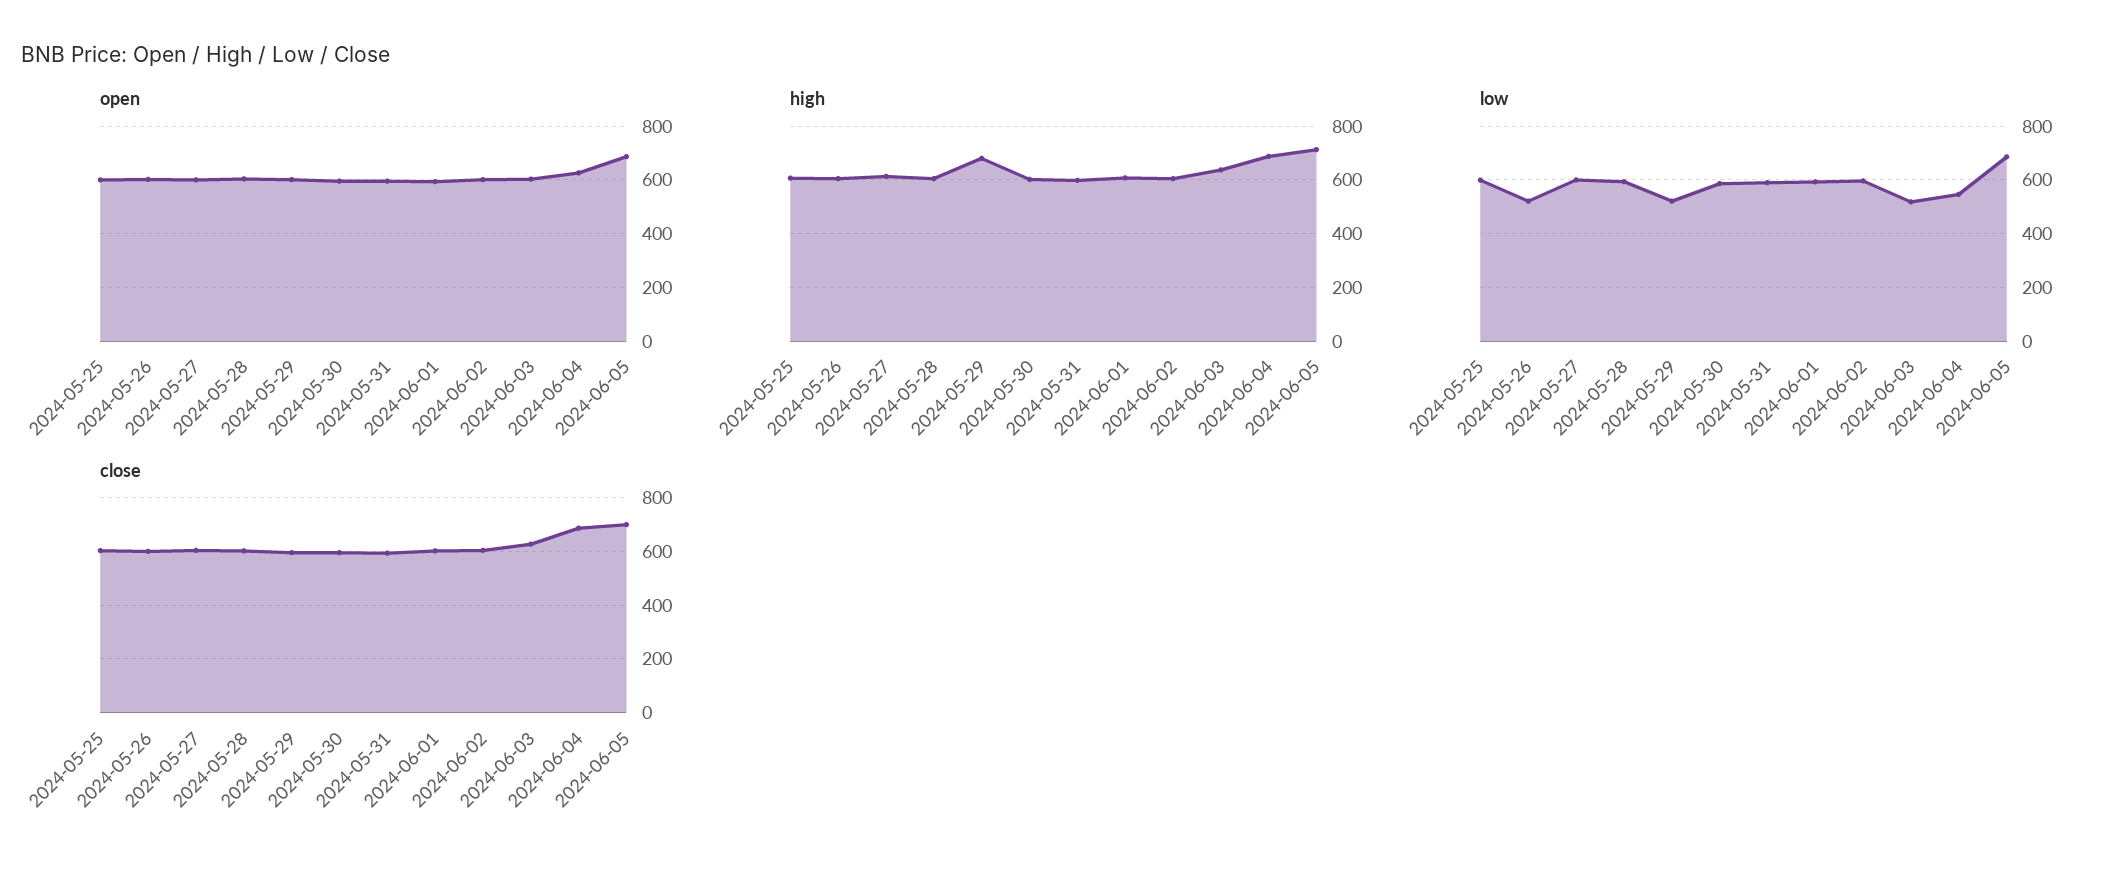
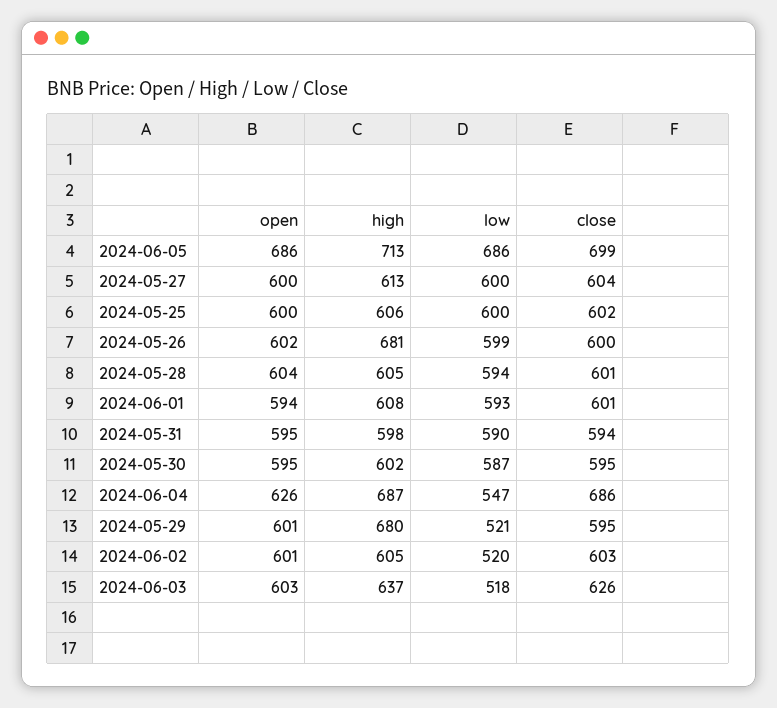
  {
    "open": {
      "2024-05-25": 600,
      "2024-05-26": 602,
      "2024-05-27": 600,
      "2024-05-28": 604,
      "2024-05-29": 601,
      "2024-05-30": 595,
      "2024-05-31": 595,
      "2024-06-01": 594,
      "2024-06-02": 601,
      "2024-06-03": 603,
      "2024-06-04": 626,
      "2024-06-05": 686
    },
    "high": {
      "2024-05-25": 606,
-     "2024-05-26": 600,
+     "2024-05-26": 681,
      "2024-05-27": 613,
      "2024-05-28": 605,
      "2024-05-29": 680,
      "2024-05-30": 602,
      "2024-05-31": 598,
      "2024-06-01": 608,
      "2024-06-02": 605,
      "2024-06-03": 637,
      "2024-06-04": 687,
      "2024-06-05": 713
    },
    "low": {
      "2024-05-25": 600,
-     "2024-05-26": 525,
+     "2024-05-26": 599,
      "2024-05-27": 600,
      "2024-05-28": 594,
      "2024-05-29": 521,
      "2024-05-30": 587,
      "2024-05-31": 590,
      "2024-06-01": 593,
-     "2024-06-02": 600,
+     "2024-06-02": 520,
      "2024-06-03": 518,
      "2024-06-04": 547,
      "2024-06-05": 686
    },
    "close": {
      "2024-05-25": 602,
      "2024-05-26": 600,
      "2024-05-27": 604,
      "2024-05-28": 601,
      "2024-05-29": 595,
      "2024-05-30": 595,
      "2024-05-31": 594,
      "2024-06-01": 601,
      "2024-06-02": 603,
      "2024-06-03": 626,
      "2024-06-04": 686,
      "2024-06-05": 699
    }
  }

